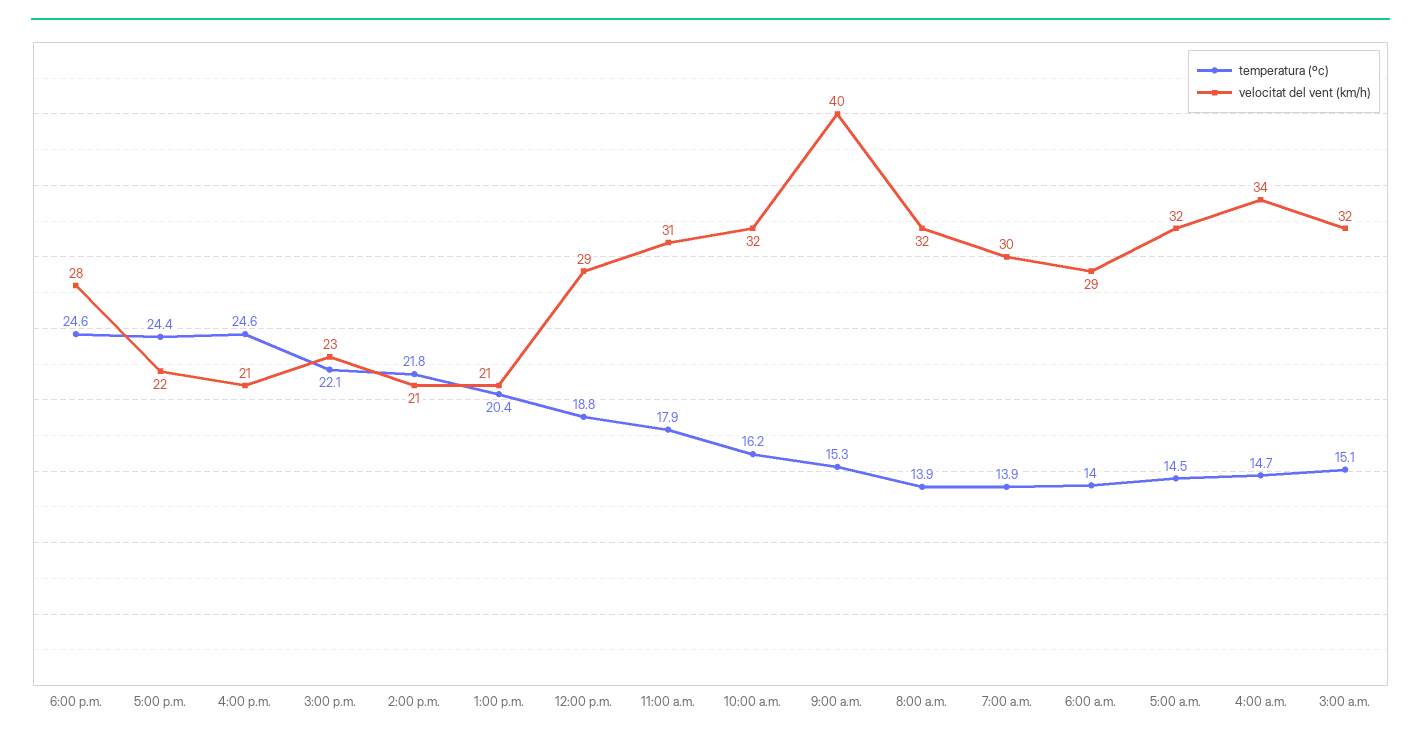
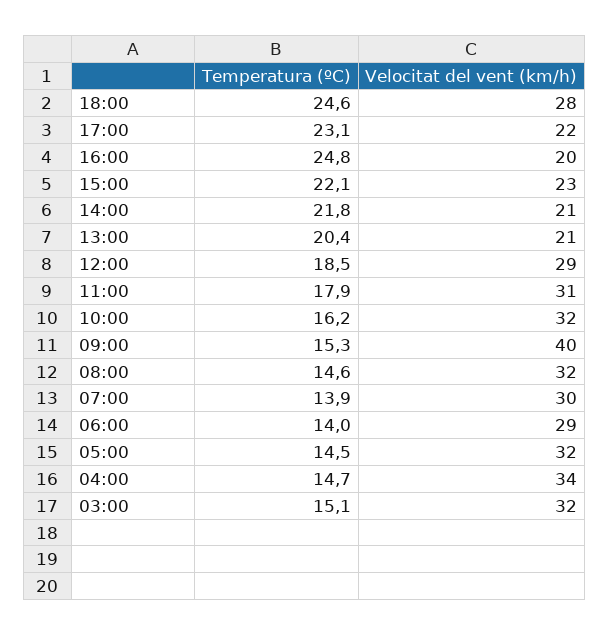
  {
    "temperatura (ºc)": {
      "6:00 p.m.": 24.6,
-     "5:00 p.m.": 24.4,
+     "5:00 p.m.": 23.1,
-     "4:00 p.m.": 24.6,
+     "4:00 p.m.": 24.8,
      "3:00 p.m.": 22.1,
      "2:00 p.m.": 21.8,
      "1:00 p.m.": 20.4,
-     "12:00 p.m.": 18.8,
+     "12:00 p.m.": 18.5,
      "11:00 a.m.": 17.9,
      "10:00 a.m.": 16.2,
      "9:00 a.m.": 15.3,
-     "8:00 a.m.": 13.9,
+     "8:00 a.m.": 14.6,
      "7:00 a.m.": 13.9,
      "6:00 a.m.": 14,
      "5:00 a.m.": 14.5,
      "4:00 a.m.": 14.7,
      "3:00 a.m.": 15.1
    },
    "velocitat del vent (km/h)": {
      "6:00 p.m.": 28,
      "5:00 p.m.": 22,
-     "4:00 p.m.": 21,
+     "4:00 p.m.": 20,
      "3:00 p.m.": 23,
      "2:00 p.m.": 21,
      "1:00 p.m.": 21,
      "12:00 p.m.": 29,
      "11:00 a.m.": 31,
      "10:00 a.m.": 32,
      "9:00 a.m.": 40,
      "8:00 a.m.": 32,
      "7:00 a.m.": 30,
      "6:00 a.m.": 29,
      "5:00 a.m.": 32,
      "4:00 a.m.": 34,
      "3:00 a.m.": 32
    }
  }

